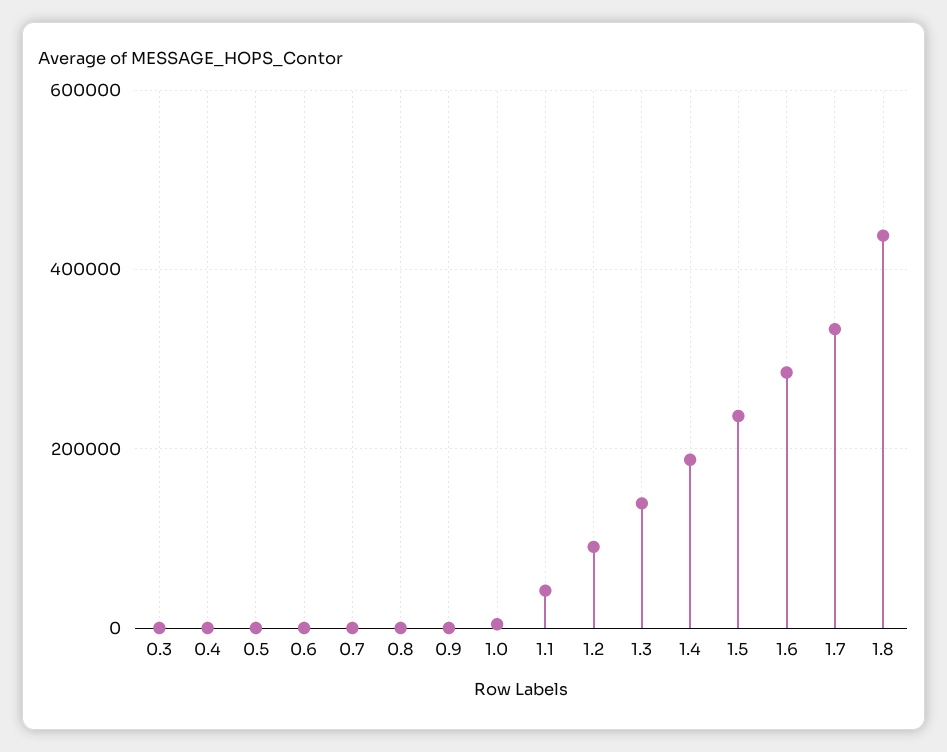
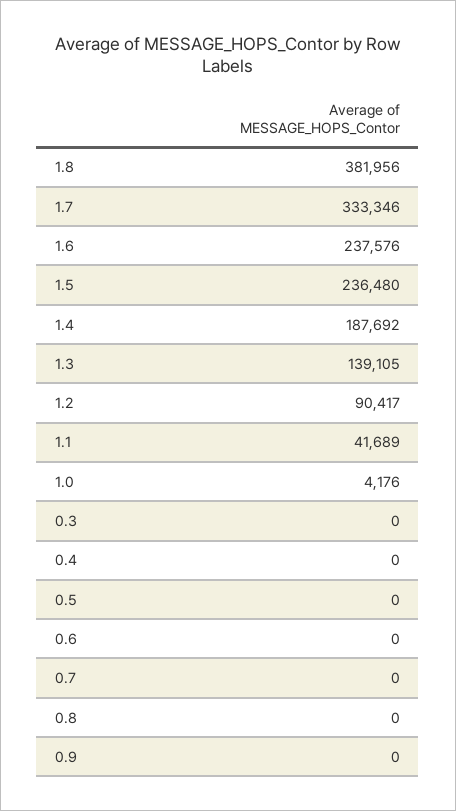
  {
    "0.3": 0,
    "0.4": 0,
    "0.5": 0,
    "0.6": 0,
    "0.7": 0,
    "0.8": 0,
    "0.9": 0,
    "1.0": 4176,
    "1.1": 41689,
    "1.2": 90417,
    "1.3": 139105,
    "1.4": 187692,
    "1.5": 236480,
-   "1.6": 280000,
+   "1.6": 237576,
    "1.7": 333346,
-   "1.8": 440000
+   "1.8": 381956
  }

